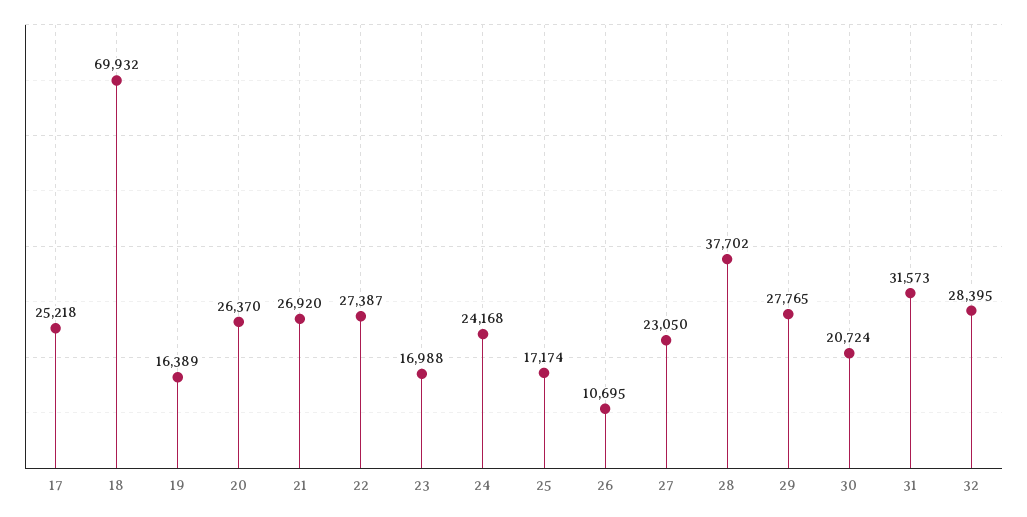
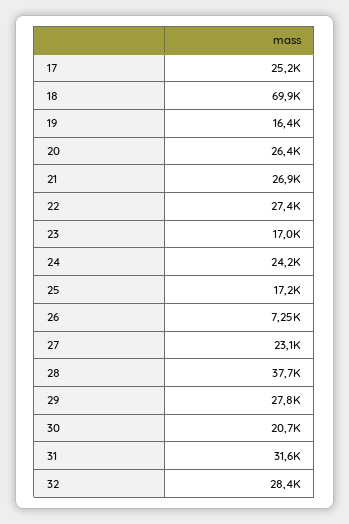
  {
    "17": 25218,
    "18": 69932,
    "19": 16389,
    "20": 26370,
    "21": 26920,
    "22": 27387,
    "23": 16988,
    "24": 24168,
    "25": 17174,
-   "26": 10695,
+   "26": 7250,
    "27": 23050,
    "28": 37702,
    "29": 27765,
    "30": 20724,
    "31": 31573,
    "32": 28395
  }

